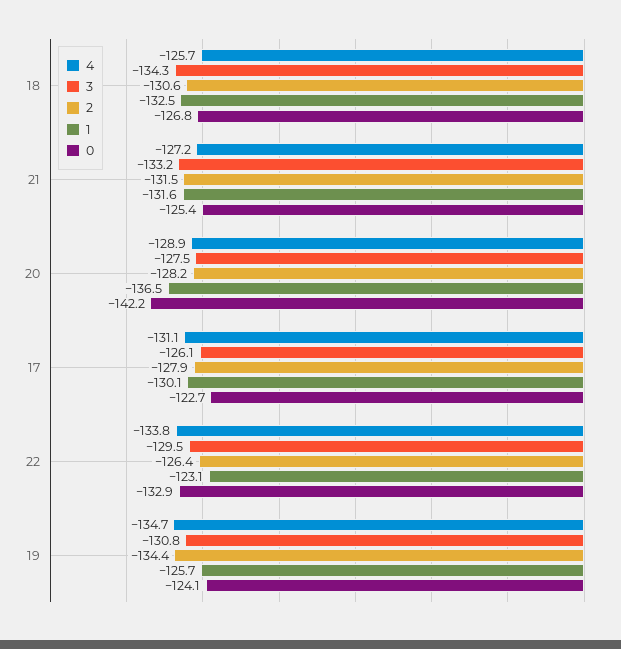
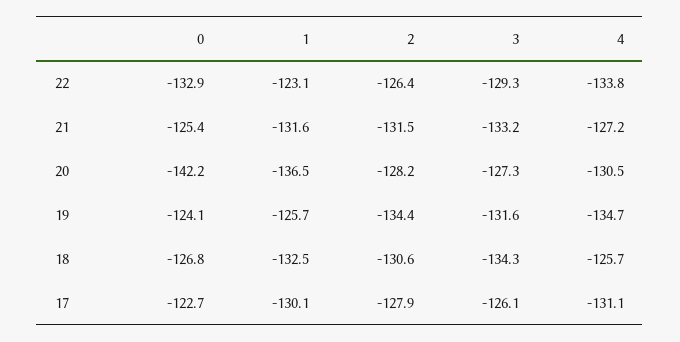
  {
    "4": {
      "18": -125.7,
      "21": -127.2,
-     "20": -128.9,
+     "20": -130.5,
      "17": -131.1,
      "22": -133.8,
      "19": -134.7
    },
    "3": {
      "18": -134.3,
      "21": -133.2,
-     "20": -127.5,
+     "20": -127.3,
      "17": -126.1,
-     "22": -129.5,
+     "22": -129.3,
-     "19": -130.8
+     "19": -131.6
    },
    "2": {
      "18": -130.6,
      "21": -131.5,
      "20": -128.2,
      "17": -127.9,
      "22": -126.4,
      "19": -134.4
    },
    "1": {
      "18": -132.5,
      "21": -131.6,
      "20": -136.5,
      "17": -130.1,
      "22": -123.1,
      "19": -125.7
    },
    "0": {
      "18": -126.8,
      "21": -125.4,
      "20": -142.2,
      "17": -122.7,
      "22": -132.9,
      "19": -124.1
    }
  }

